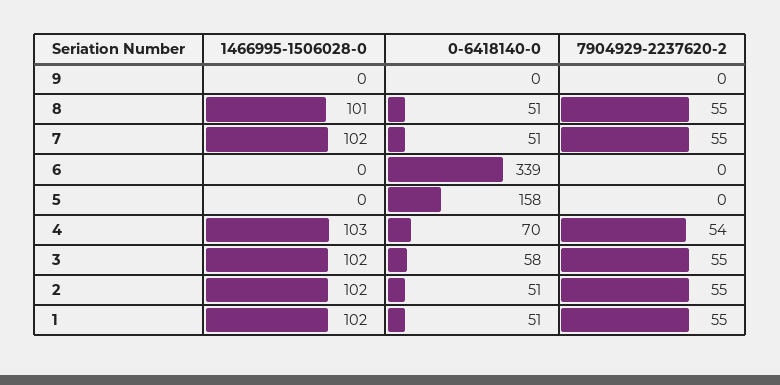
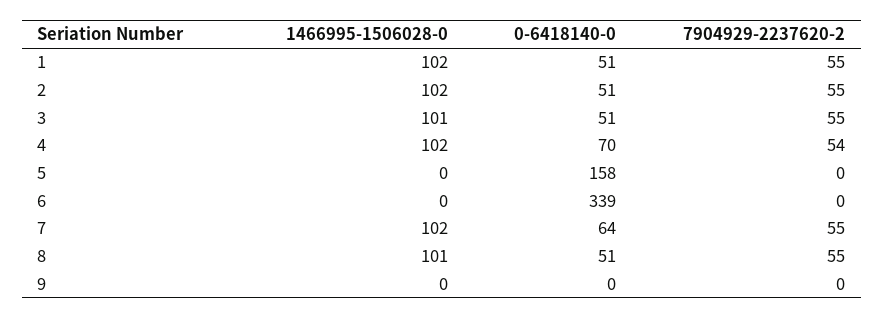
  {
    "1466995-1506028-0": {
      "9": 0,
      "8": 101,
      "7": 102,
      "6": 0,
      "5": 0,
-     "4": 103,
+     "4": 102,
-     "3": 102,
+     "3": 101,
      "2": 102,
      "1": 102
    },
    "0-6418140-0": {
      "9": 0,
      "8": 51,
-     "7": 51,
+     "7": 64,
      "6": 339,
      "5": 158,
      "4": 70,
-     "3": 58,
+     "3": 51,
      "2": 51,
      "1": 51
    },
    "7904929-2237620-2": {
      "9": 0,
      "8": 55,
      "7": 55,
      "6": 0,
      "5": 0,
      "4": 54,
      "3": 55,
      "2": 55,
      "1": 55
    }
  }

